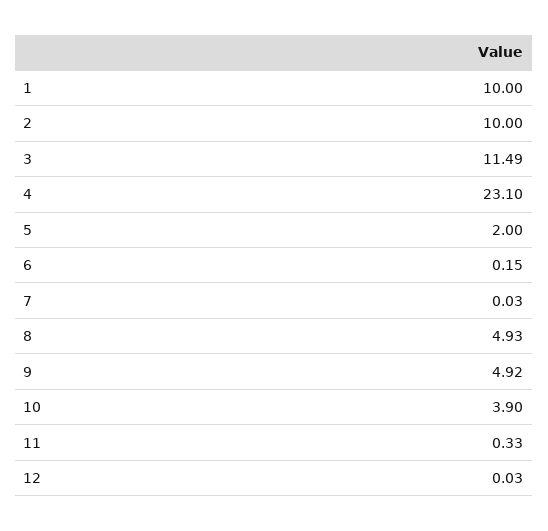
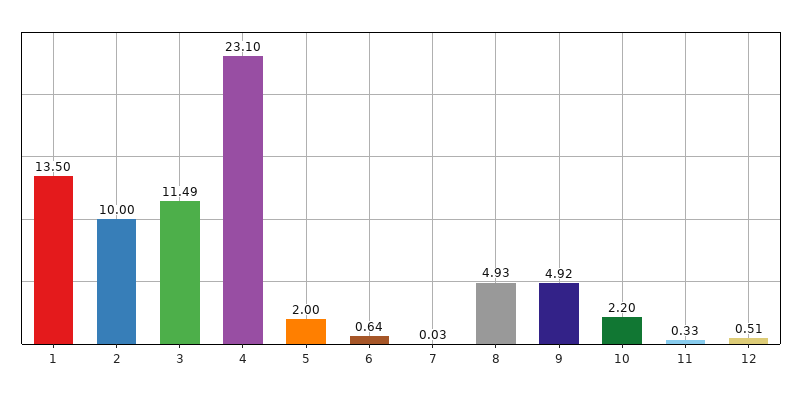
  {
-   "1": 10,
+   "1": 13.5,
    "2": 10,
    "3": 11.49,
    "4": 23.1,
    "5": 2,
-   "6": 0.15,
+   "6": 0.64,
    "7": 0.03,
    "8": 4.93,
    "9": 4.92,
-   "10": 3.9,
+   "10": 2.2,
    "11": 0.33,
-   "12": 0.03
+   "12": 0.51
  }

